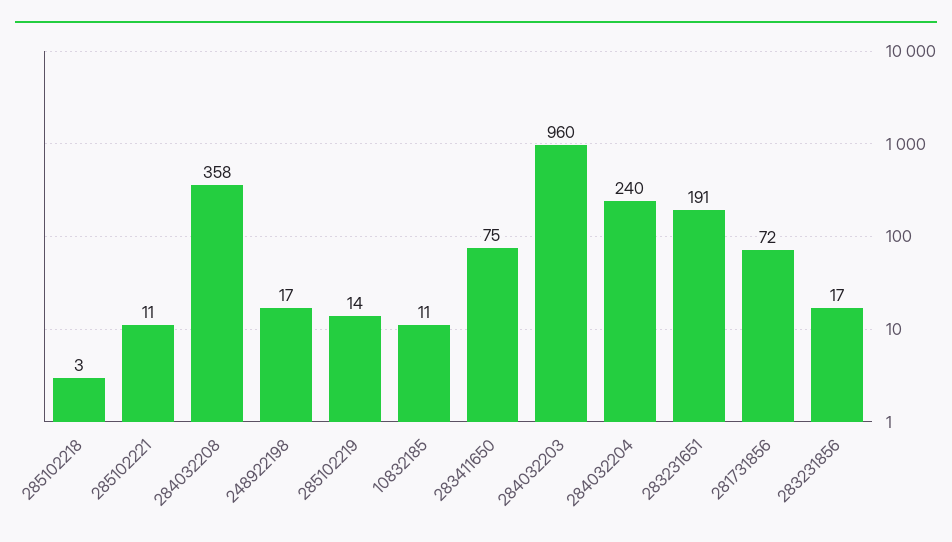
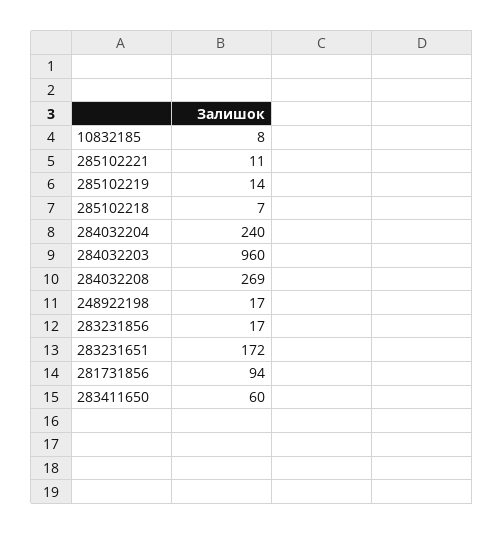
  {
-   "285102218": 3,
+   "285102218": 7,
    "285102221": 11,
-   "284032208": 358,
+   "284032208": 269,
    "248922198": 17,
    "285102219": 14,
-   "10832185": 11,
+   "10832185": 8,
-   "283411650": 75,
+   "283411650": 60,
    "284032203": 960,
    "284032204": 240,
-   "283231651": 191,
+   "283231651": 172,
-   "281731856": 72,
+   "281731856": 94,
    "283231856": 17
  }

